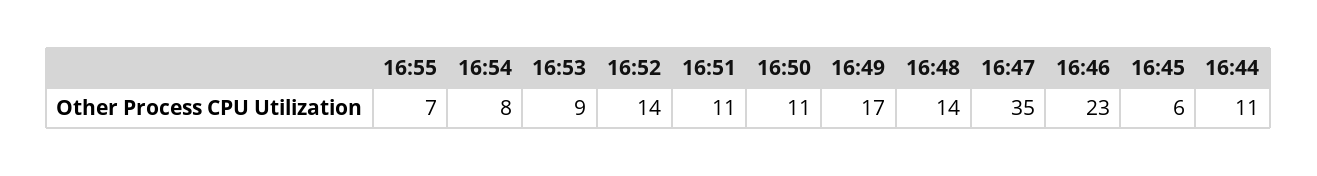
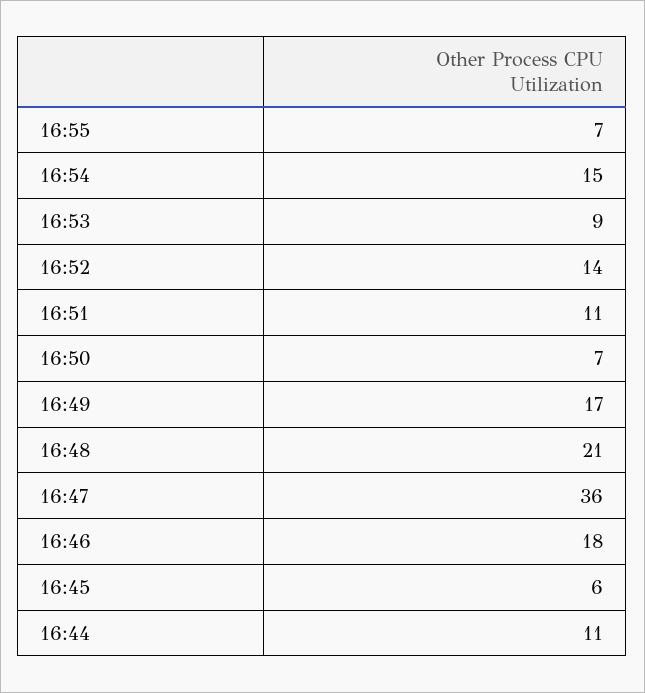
  {
    "16:55": 7,
-   "16:54": 8,
+   "16:54": 15,
    "16:53": 9,
    "16:52": 14,
    "16:51": 11,
-   "16:50": 11,
+   "16:50": 7,
    "16:49": 17,
-   "16:48": 14,
+   "16:48": 21,
-   "16:47": 35,
+   "16:47": 36,
-   "16:46": 23,
+   "16:46": 18,
    "16:45": 6,
    "16:44": 11
  }

